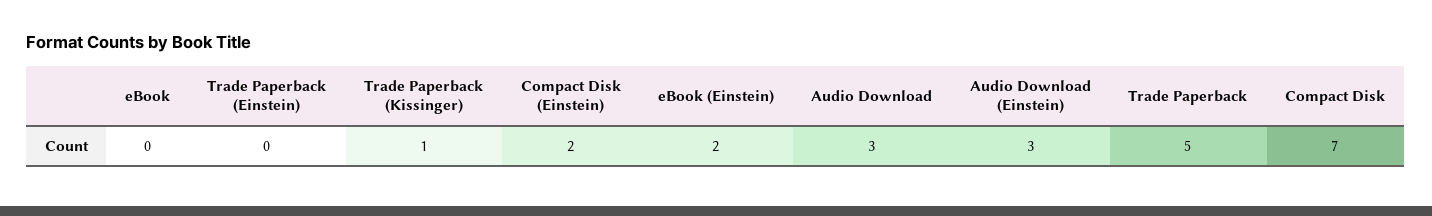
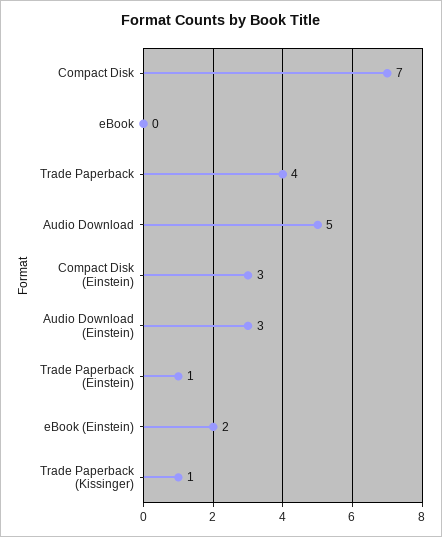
  {
    "eBook": 0,
-   "Trade Paperback (Einstein)": 0,
+   "Trade Paperback (Einstein)": 1,
    "Trade Paperback (Kissinger)": 1,
-   "Compact Disk (Einstein)": 2,
+   "Compact Disk (Einstein)": 3,
    "eBook (Einstein)": 2,
-   "Audio Download": 3,
+   "Audio Download": 5,
    "Audio Download (Einstein)": 3,
-   "Trade Paperback": 5,
+   "Trade Paperback": 4,
    "Compact Disk": 7
  }

